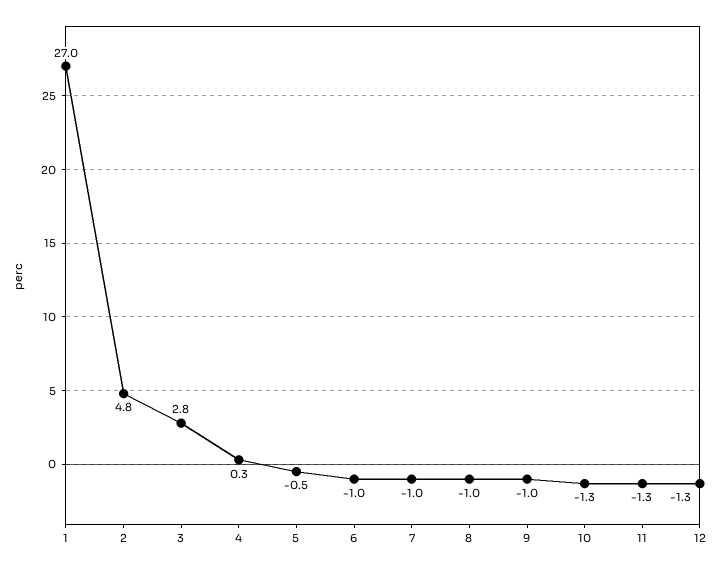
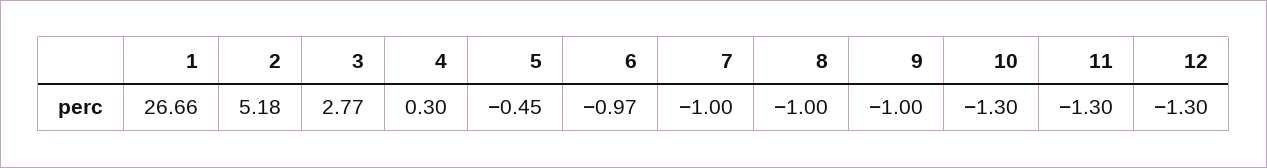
  {
-   "1": 27,
+   "1": 26.66,
-   "2": 4.8,
+   "2": 5.18,
    "3": 2.77,
    "4": 0.3,
    "5": -0.45,
    "6": -0.97,
    "7": -1,
    "8": -1,
    "9": -1,
    "10": -1.3,
    "11": -1.3,
    "12": -1.3
  }

